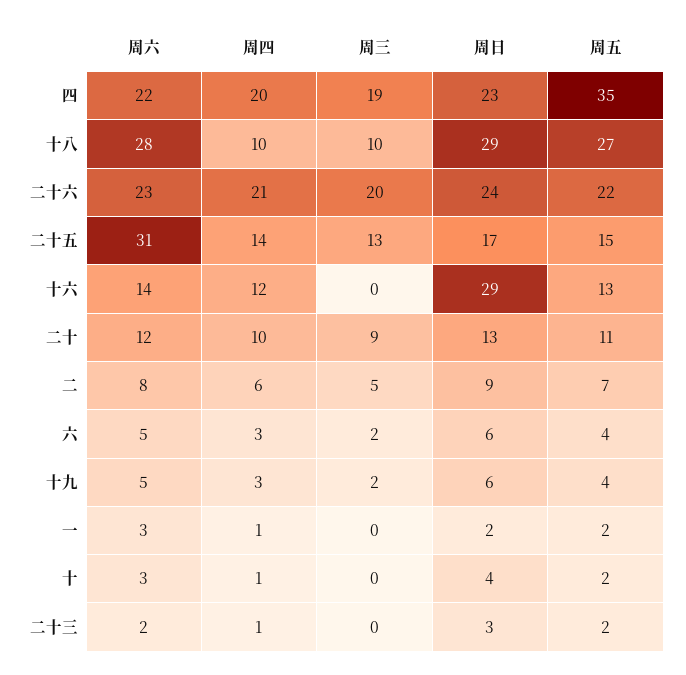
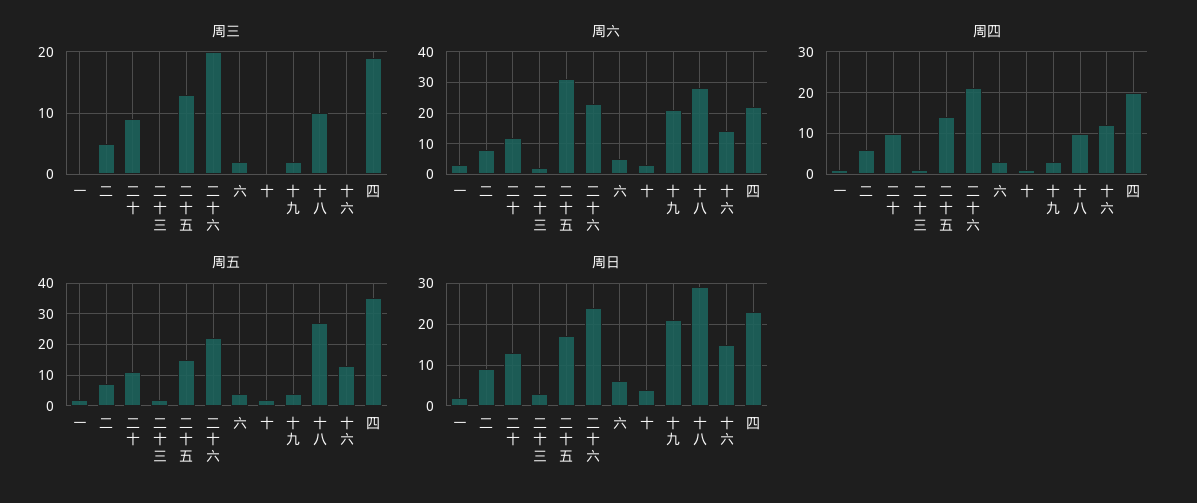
  {
    "周六": {
      "四": 22,
      "十八": 28,
      "二十六": 23,
      "二十五": 31,
      "十六": 14,
      "二十": 12,
      "二": 8,
      "六": 5,
-     "十九": 5,
+     "十九": 20,
      "一": 3,
      "十": 3,
      "二十三": 2
    },
    "周四": {
      "四": 20,
      "十八": 10,
      "二十六": 21,
      "二十五": 14,
      "十六": 12,
      "二十": 10,
      "二": 6,
      "六": 3,
      "十九": 3,
      "一": 1,
      "十": 1,
      "二十三": 1
    },
    "周三": {
      "四": 19,
      "十八": 10,
      "二十六": 20,
      "二十五": 13,
      "十六": 0,
      "二十": 9,
      "二": 5,
      "六": 2,
      "十九": 2,
      "一": 0,
      "十": 0,
      "二十三": 0
    },
    "周日": {
      "四": 23,
      "十八": 29,
      "二十六": 24,
      "二十五": 17,
-     "十六": 29,
+     "十六": 15,
      "二十": 13,
      "二": 9,
      "六": 6,
-     "十九": 6,
+     "十九": 20,
      "一": 2,
      "十": 4,
      "二十三": 3
    },
    "周五": {
      "四": 35,
      "十八": 27,
      "二十六": 22,
      "二十五": 15,
      "十六": 13,
      "二十": 11,
      "二": 7,
      "六": 4,
      "十九": 4,
      "一": 2,
      "十": 2,
      "二十三": 2
    }
  }

